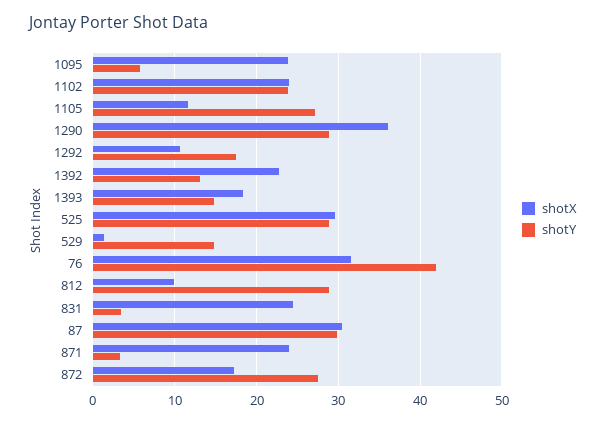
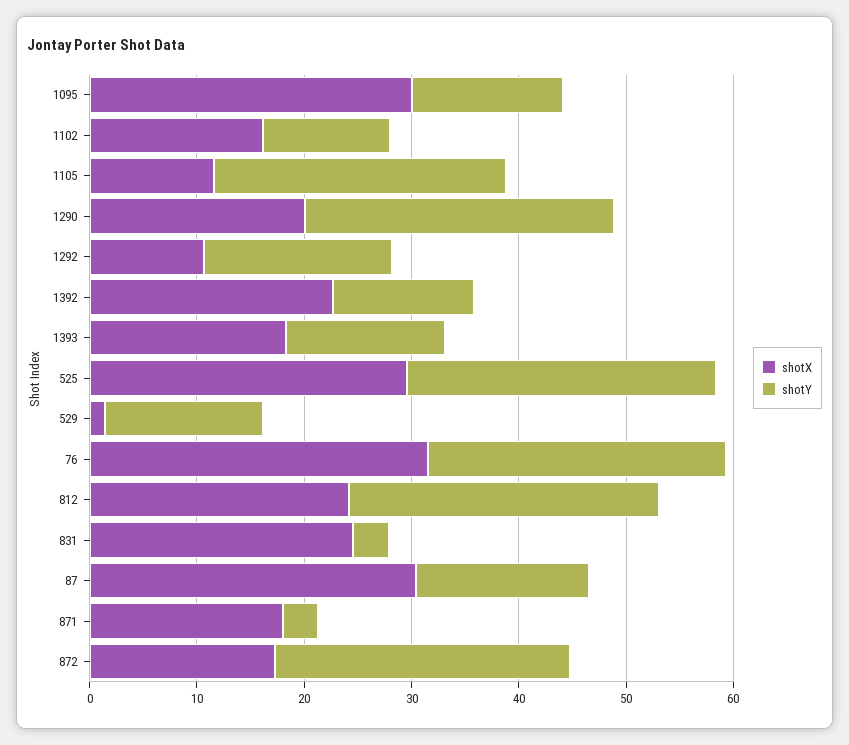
  {
    "shotX": {
-     "1095": 24,
+     "1095": 30,
-     "1102": 24,
+     "1102": 16,
      "1105": 12,
-     "1290": 36,
+     "1290": 20,
      "1292": 11,
      "1392": 23,
      "1393": 18,
      "525": 30,
      "529": 1,
      "76": 32,
-     "812": 10,
+     "812": 24,
      "831": 25,
      "87": 30,
-     "871": 24,
+     "871": 18,
      "872": 17
    },
    "shotY": {
-     "1095": 6,
+     "1095": 14,
-     "1102": 24,
+     "1102": 12,
      "1105": 27,
      "1290": 29,
      "1292": 18,
      "1392": 13,
      "1393": 15,
      "525": 29,
      "529": 15,
-     "76": 42,
+     "76": 28,
      "812": 29,
      "831": 3,
-     "87": 30,
+     "87": 16,
      "871": 3,
      "872": 28
    }
  }

